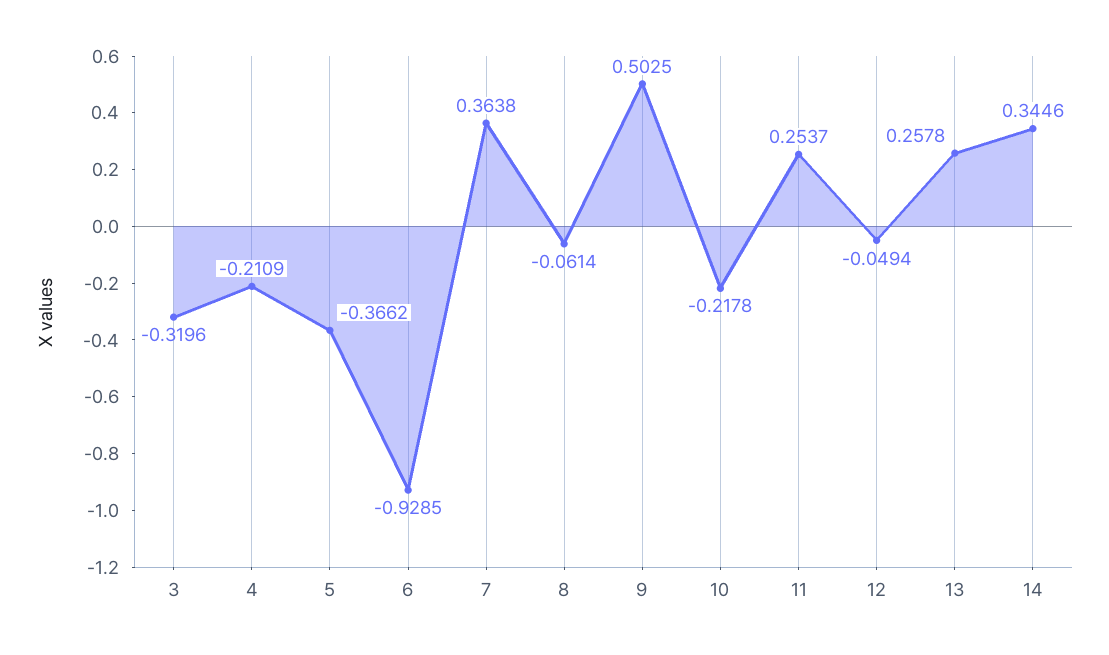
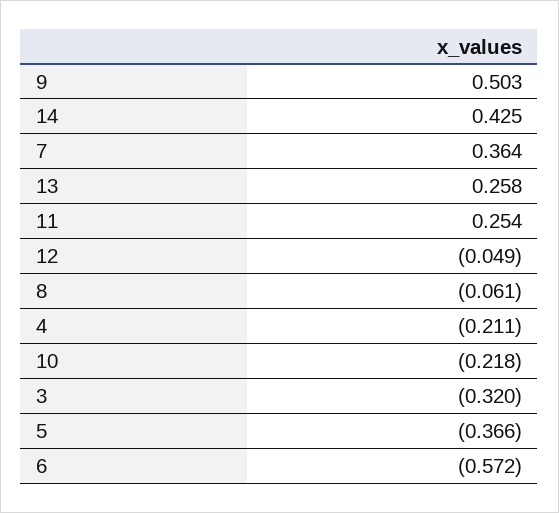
  {
    "3": -0.3196,
    "4": -0.2109,
    "5": -0.3662,
-   "6": -0.9285,
+   "6": -0.572,
    "7": 0.3638,
    "8": -0.0614,
    "9": 0.5025,
    "10": -0.2178,
    "11": 0.2537,
    "12": -0.0494,
    "13": 0.2578,
-   "14": 0.3446
+   "14": 0.425
  }

